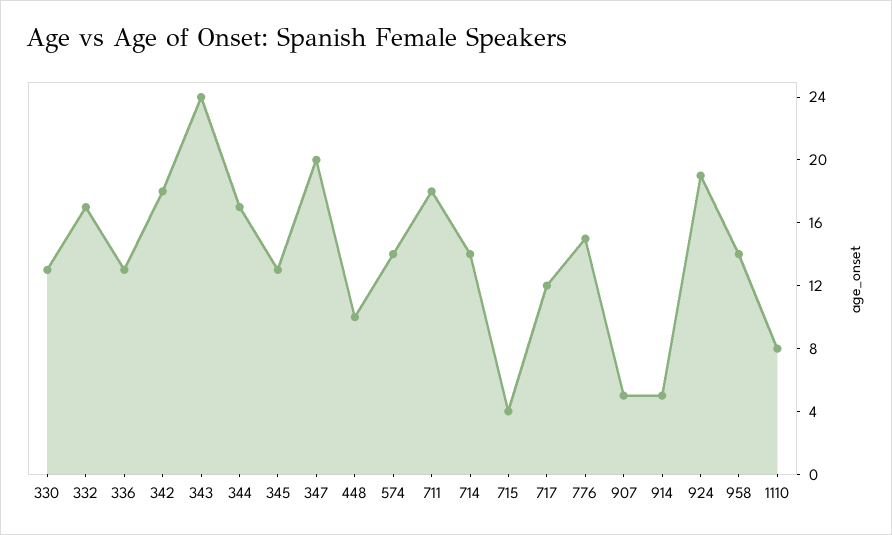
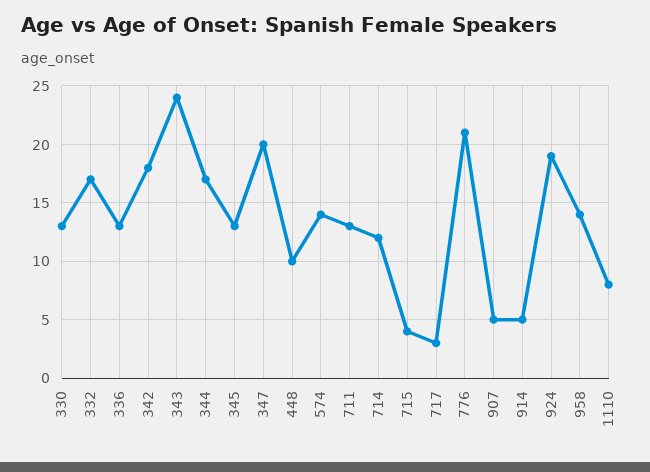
  {
    "330": 13,
    "332": 17,
    "336": 13,
    "342": 18,
    "343": 24,
    "344": 17,
    "345": 13,
    "347": 20,
    "448": 10,
    "574": 14,
-   "711": 18,
+   "711": 13,
-   "714": 14,
+   "714": 12,
    "715": 4,
-   "717": 12,
+   "717": 3,
-   "776": 15,
+   "776": 21,
    "907": 5,
    "914": 5,
    "924": 19,
    "958": 14,
    "1110": 8
  }

